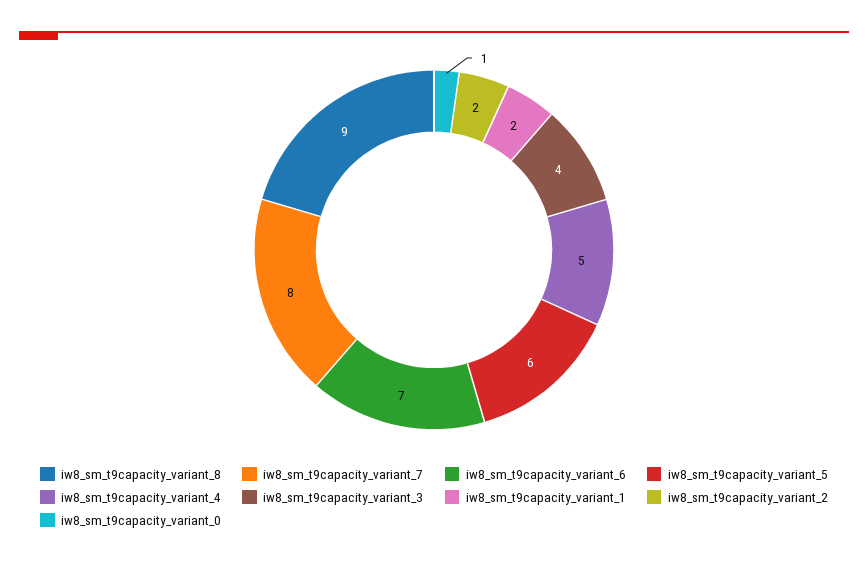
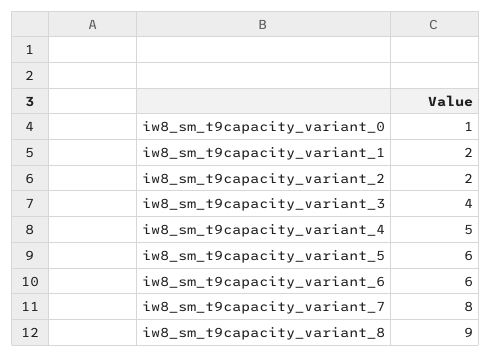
  {
    "iw8_sm_t9capacity_variant_8": 9,
    "iw8_sm_t9capacity_variant_7": 8,
-   "iw8_sm_t9capacity_variant_6": 7,
+   "iw8_sm_t9capacity_variant_6": 6,
    "iw8_sm_t9capacity_variant_5": 6,
    "iw8_sm_t9capacity_variant_4": 5,
    "iw8_sm_t9capacity_variant_3": 4,
    "iw8_sm_t9capacity_variant_1": 2,
    "iw8_sm_t9capacity_variant_2": 2,
    "iw8_sm_t9capacity_variant_0": 1
  }

